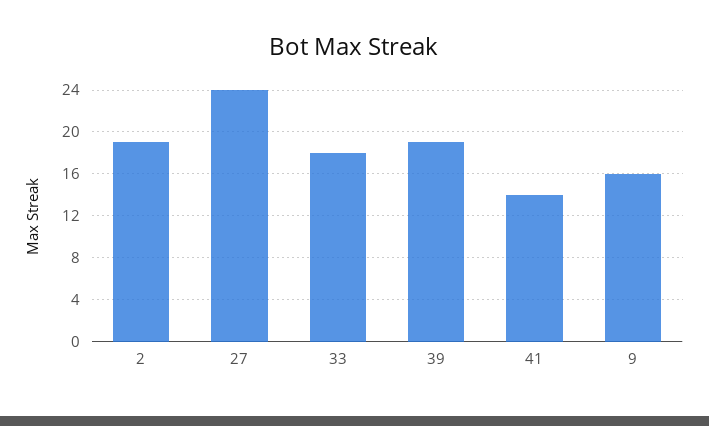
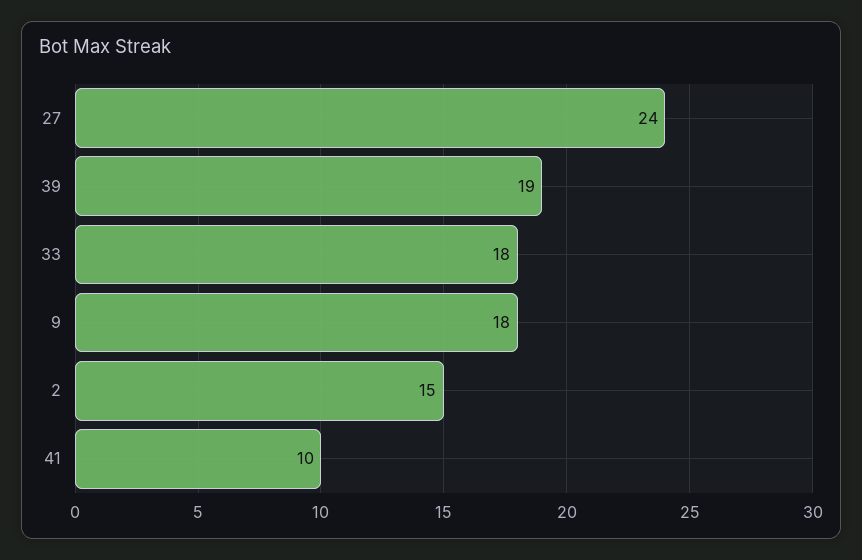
  {
-   "2": 19,
+   "2": 15,
    "27": 24,
    "33": 18,
    "39": 19,
-   "41": 14,
+   "41": 10,
-   "9": 16
+   "9": 18
  }

